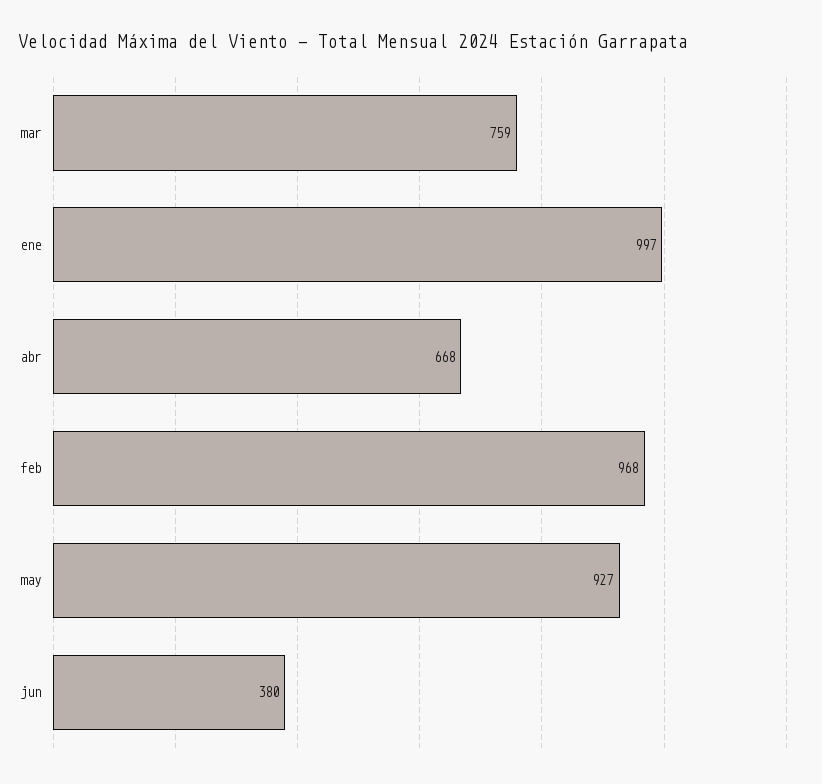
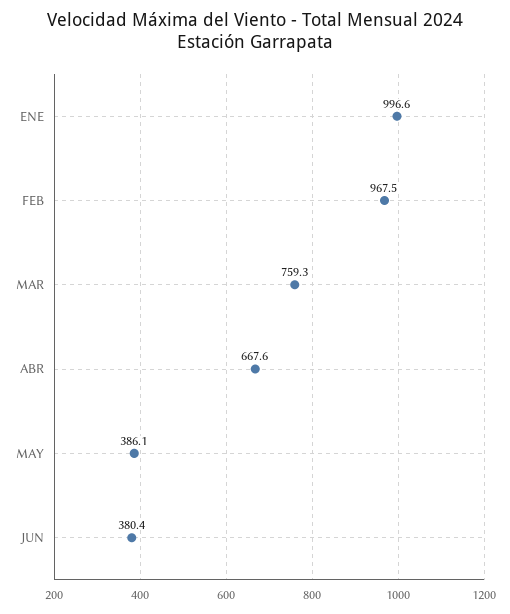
  {
    "mar": 759.3,
    "ene": 996.6,
    "abr": 667.6,
    "feb": 967.5,
-   "may": 927,
+   "may": 386.1,
    "jun": 380.4
  }

